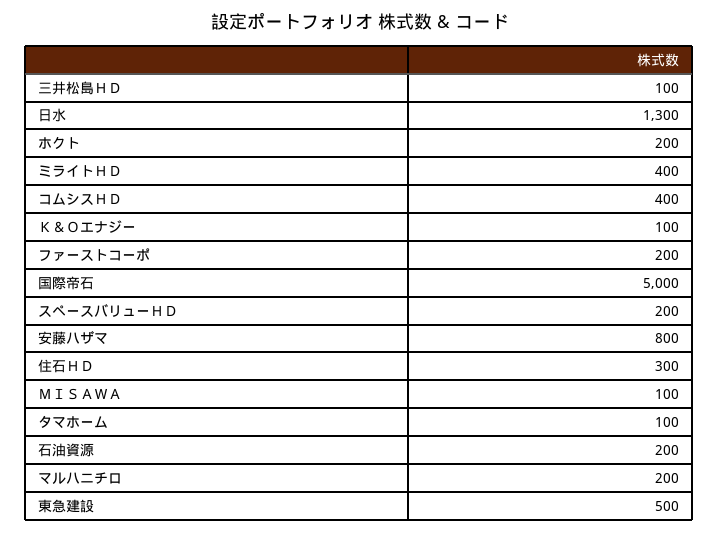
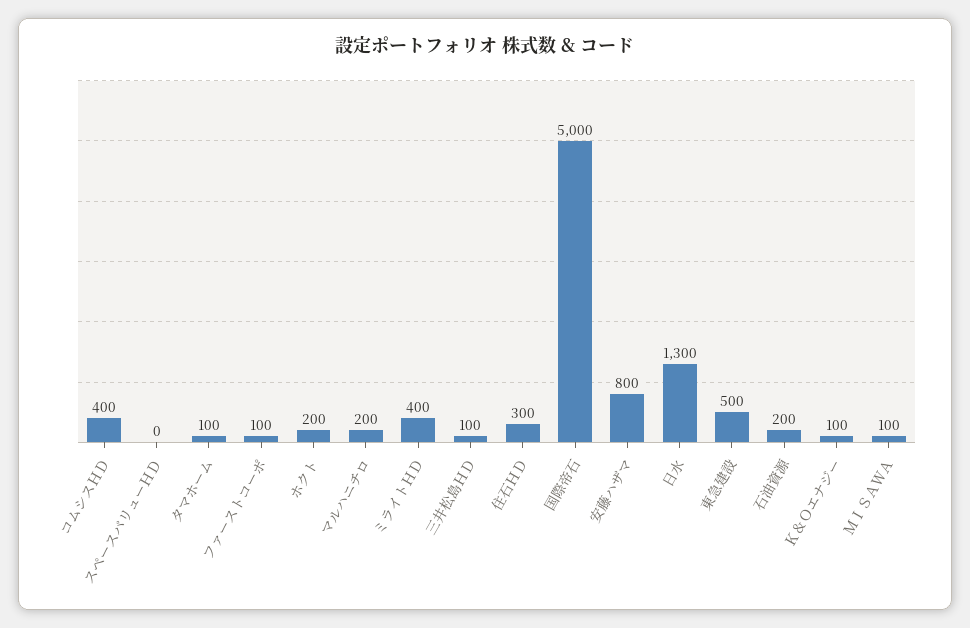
  {
    "三井松島ＨＤ": 100,
    "日水": 1300,
    "ホクト": 200,
    "ミライトＨＤ": 400,
    "コムシスＨＤ": 400,
    "Ｋ＆Ｏエナジー": 100,
-   "ファーストコーポ": 200,
+   "ファーストコーポ": 100,
    "国際帝石": 5000,
-   "スペースバリューＨＤ": 200,
+   "スペースバリューＨＤ": 0,
    "安藤ハザマ": 800,
    "住石ＨＤ": 300,
    "ＭＩＳＡＷＡ": 100,
    "タマホーム": 100,
    "石油資源": 200,
    "マルハニチロ": 200,
    "東急建設": 500
  }

